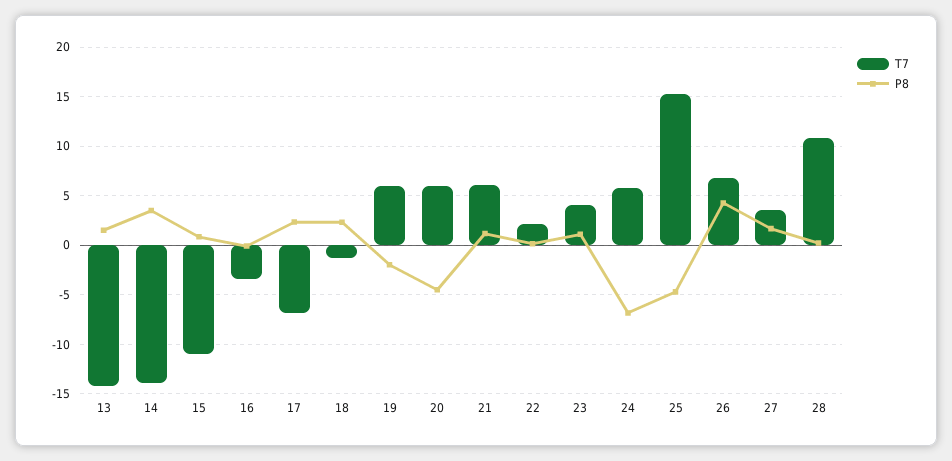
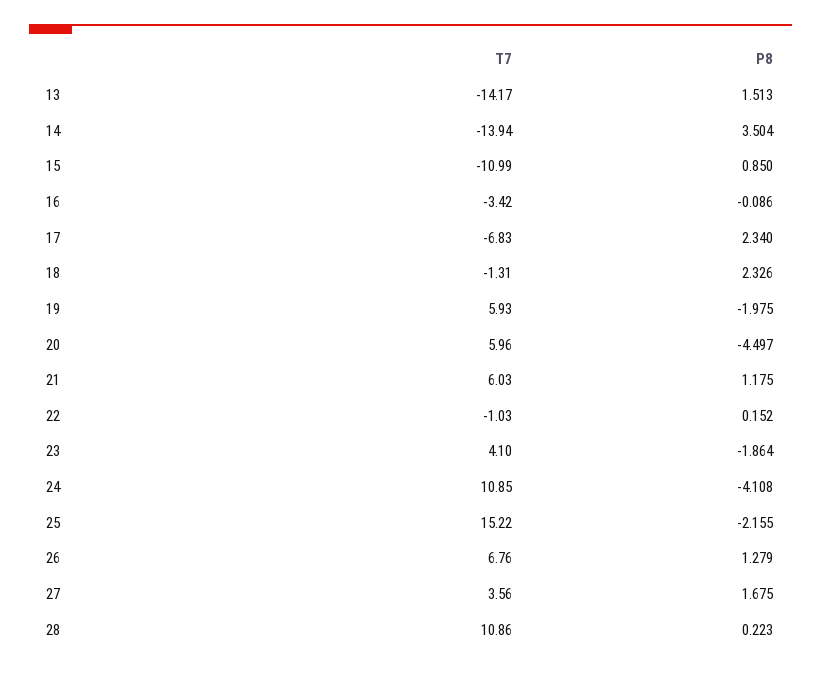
  {
    "T7": {
      "13": -14.17,
      "14": -13.94,
      "15": -10.99,
      "16": -3.42,
      "17": -6.83,
      "18": -1.31,
      "19": 5.93,
      "20": 5.96,
      "21": 6.03,
-     "22": 2,
+     "22": -1.03,
      "23": 4.1,
-     "24": 6,
+     "24": 10.85,
      "25": 15.22,
      "26": 6.76,
      "27": 3.56,
      "28": 10.86
    },
    "P8": {
      "13": 1.513,
      "14": 3.504,
      "15": 0.85,
      "16": -0.086,
      "17": 2.34,
      "18": 2.326,
      "19": -1.975,
      "20": -4.497,
      "21": 1.175,
      "22": 0.152,
-     "23": 1,
+     "23": -1.864,
-     "24": -7,
+     "24": -4.108,
-     "25": -5,
+     "25": -2.155,
-     "26": 4,
+     "26": 1.279,
      "27": 1.675,
      "28": 0.223
    }
  }

